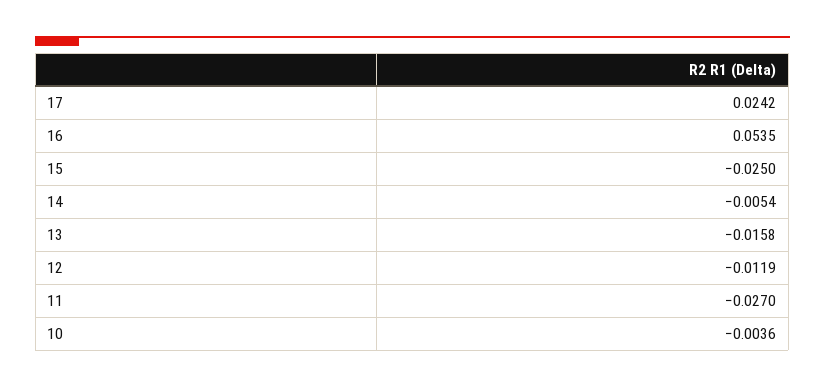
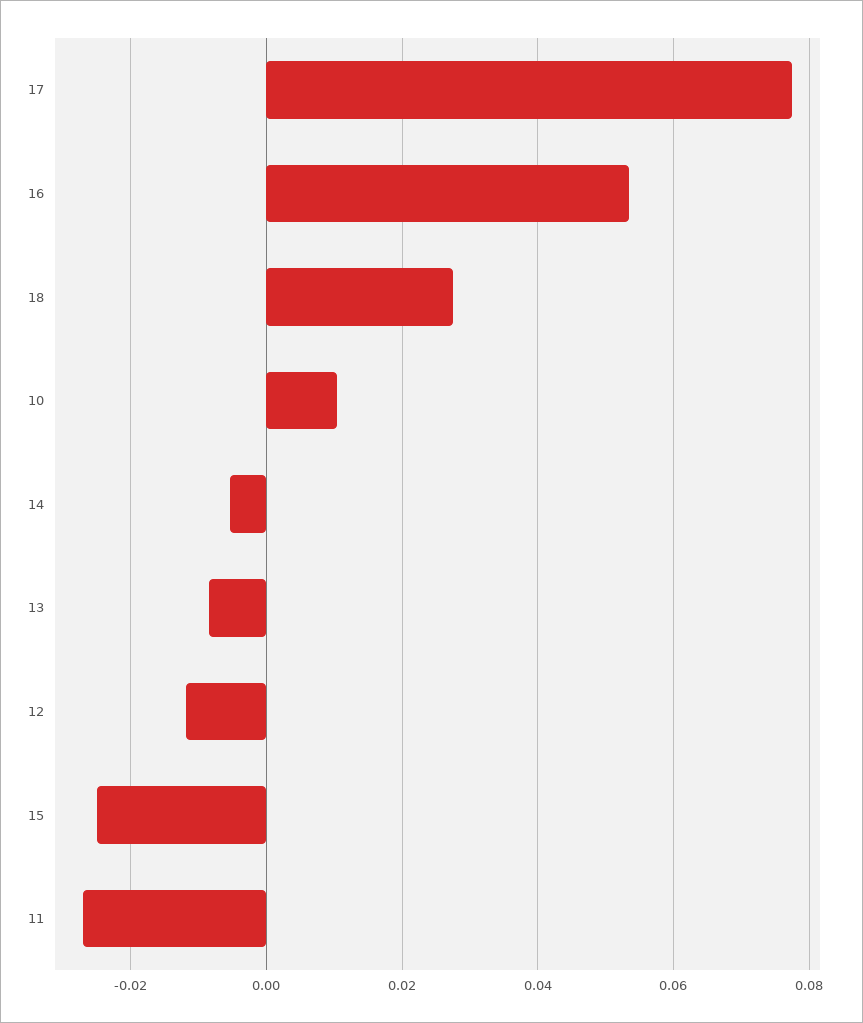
  {
-   "17": 0.0242,
+   "17": 0.078,
    "16": 0.0535,
    "15": -0.025,
    "14": -0.0054,
-   "13": -0.0158,
+   "13": -0.008,
    "12": -0.0119,
    "11": -0.027,
-   "10": -0.0036
+   "10": 0.01,
+   "18": 0.028
  }

